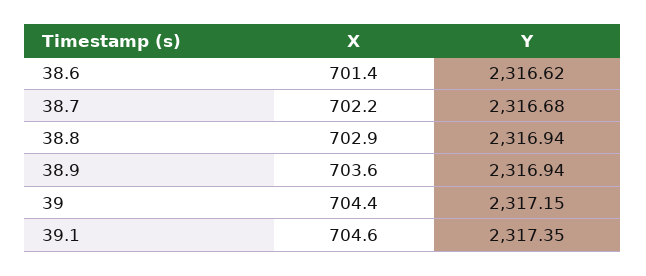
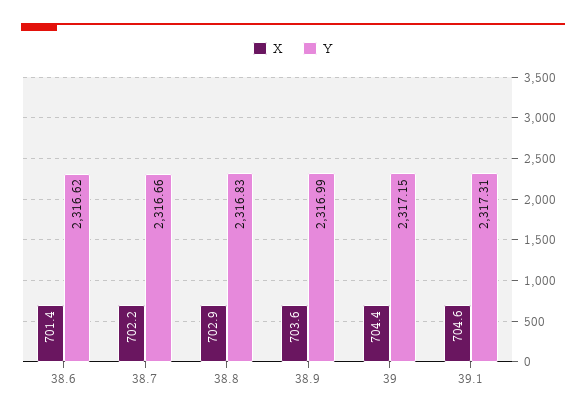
  {
    "X": {
      "38.6": 701.4,
      "38.7": 702.2,
      "38.8": 702.9,
      "38.9": 703.6,
      "39": 704.4,
      "39.1": 704.6
    },
    "Y": {
      "38.6": 2316.62,
-     "38.7": 2316.68,
+     "38.7": 2316.66,
-     "38.8": 2316.94,
+     "38.8": 2316.83,
-     "38.9": 2316.94,
+     "38.9": 2316.99,
      "39": 2317.15,
-     "39.1": 2317.35
+     "39.1": 2317.31
    }
  }

